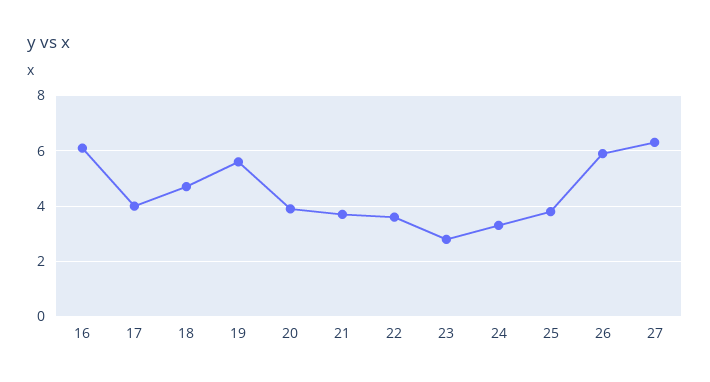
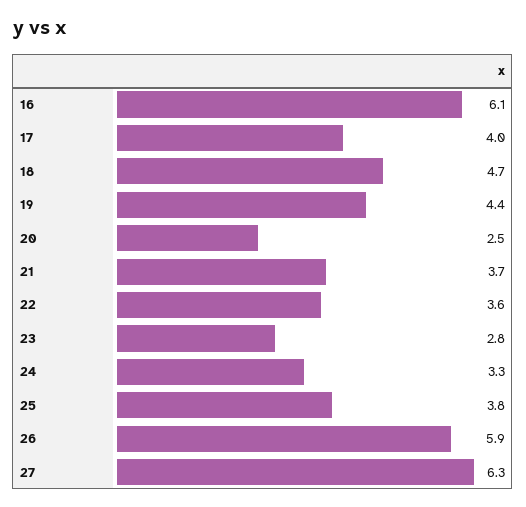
  {
    "16": 6.1,
    "17": 4,
    "18": 4.7,
-   "19": 5.5,
+   "19": 4.4,
-   "20": 4,
+   "20": 2.5,
    "21": 3.7,
    "22": 3.6,
    "23": 2.8,
    "24": 3.3,
    "25": 3.8,
    "26": 5.9,
    "27": 6.3
  }

